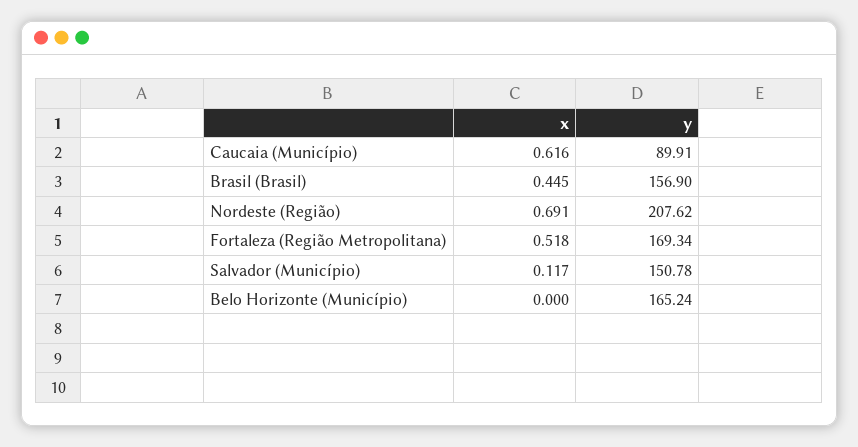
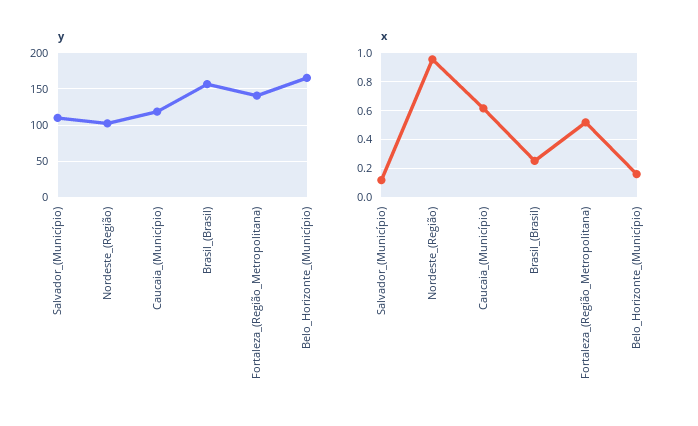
  {
    "x": {
      "Caucaia (Município)": 0.616,
-     "Brasil (Brasil)": 0.445,
+     "Brasil (Brasil)": 0.25,
-     "Nordeste (Região)": 0.691,
+     "Nordeste (Região)": 0.95,
      "Fortaleza (Região Metropolitana)": 0.518,
      "Salvador (Município)": 0.117,
-     "Belo Horizonte (Município)": 0
+     "Belo Horizonte (Município)": 0.15
    },
    "y": {
-     "Caucaia (Município)": 89.91,
+     "Caucaia (Município)": 120,
      "Brasil (Brasil)": 156.9,
-     "Nordeste (Região)": 207.62,
+     "Nordeste (Região)": 100,
-     "Fortaleza (Região Metropolitana)": 169.34,
+     "Fortaleza (Região Metropolitana)": 140,
-     "Salvador (Município)": 150.78,
+     "Salvador (Município)": 110,
      "Belo Horizonte (Município)": 165.24
    }
  }

